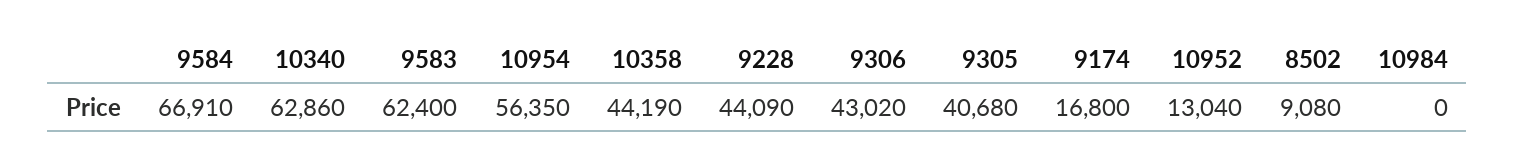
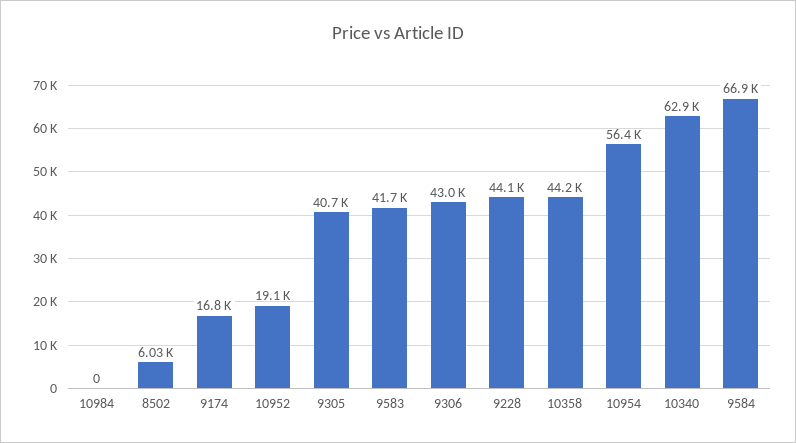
  {
    "9584": 66910,
    "10340": 62860,
-   "9583": 62400,
+   "9583": 41700,
    "10954": 56350,
    "10358": 44190,
    "9228": 44090,
    "9306": 43020,
    "9305": 40680,
    "9174": 16800,
-   "10952": 13040,
+   "10952": 19100,
-   "8502": 9080,
+   "8502": 6030,
    "10984": 0
  }

